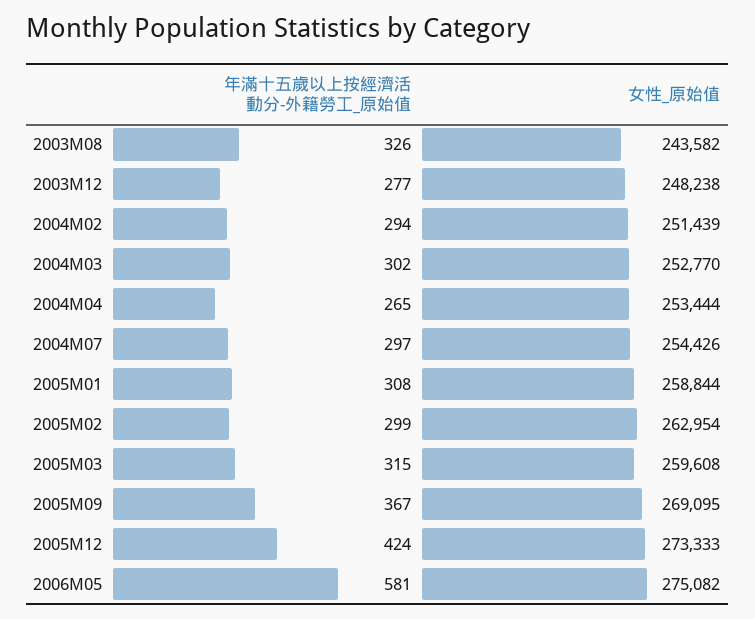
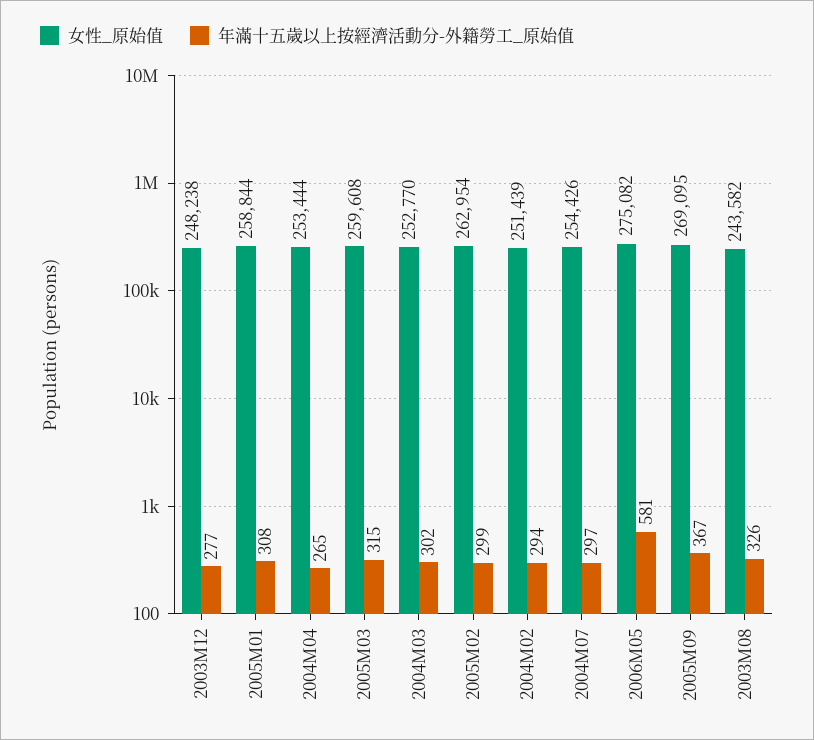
  {
    "年滿十五歲以上按經濟活動分-外籍勞工_原始值": {
      "2003M08": 326,
      "2003M12": 277,
      "2004M02": 294,
      "2004M03": 302,
      "2004M04": 265,
      "2004M07": 297,
      "2005M01": 308,
      "2005M02": 299,
      "2005M03": 315,
      "2005M09": 367,
-     "2005M12": 424,
      "2006M05": 581
    },
    "女性_原始值": {
      "2003M08": 243582,
      "2003M12": 248238,
      "2004M02": 251439,
      "2004M03": 252770,
      "2004M04": 253444,
      "2004M07": 254426,
      "2005M01": 258844,
      "2005M02": 262954,
      "2005M03": 259608,
      "2005M09": 269095,
-     "2005M12": 273333,
      "2006M05": 275082
    }
  }

